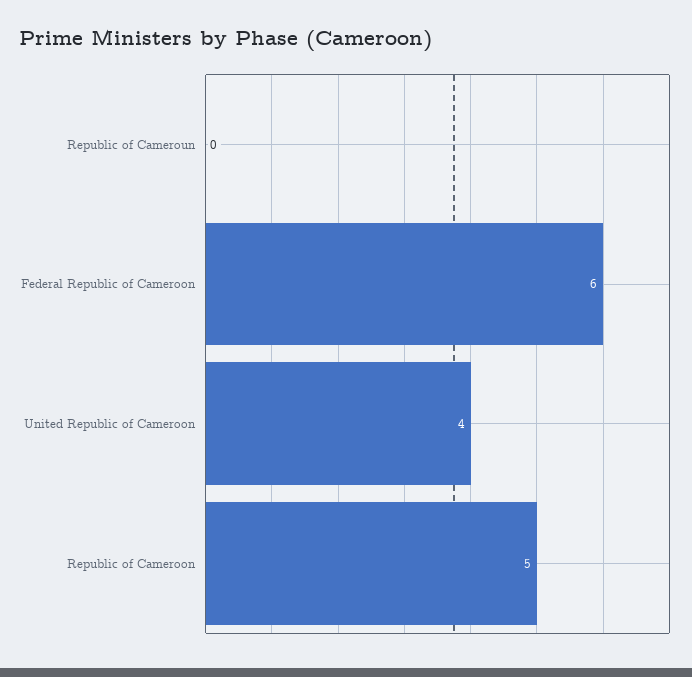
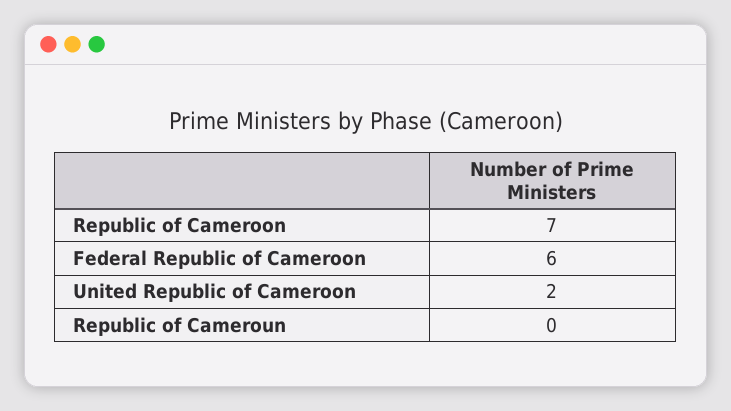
  {
    "Republic of Cameroun": 0,
    "Federal Republic of Cameroon": 6,
-   "United Republic of Cameroon": 4,
+   "United Republic of Cameroon": 2,
-   "Republic of Cameroon": 5
+   "Republic of Cameroon": 7
  }

